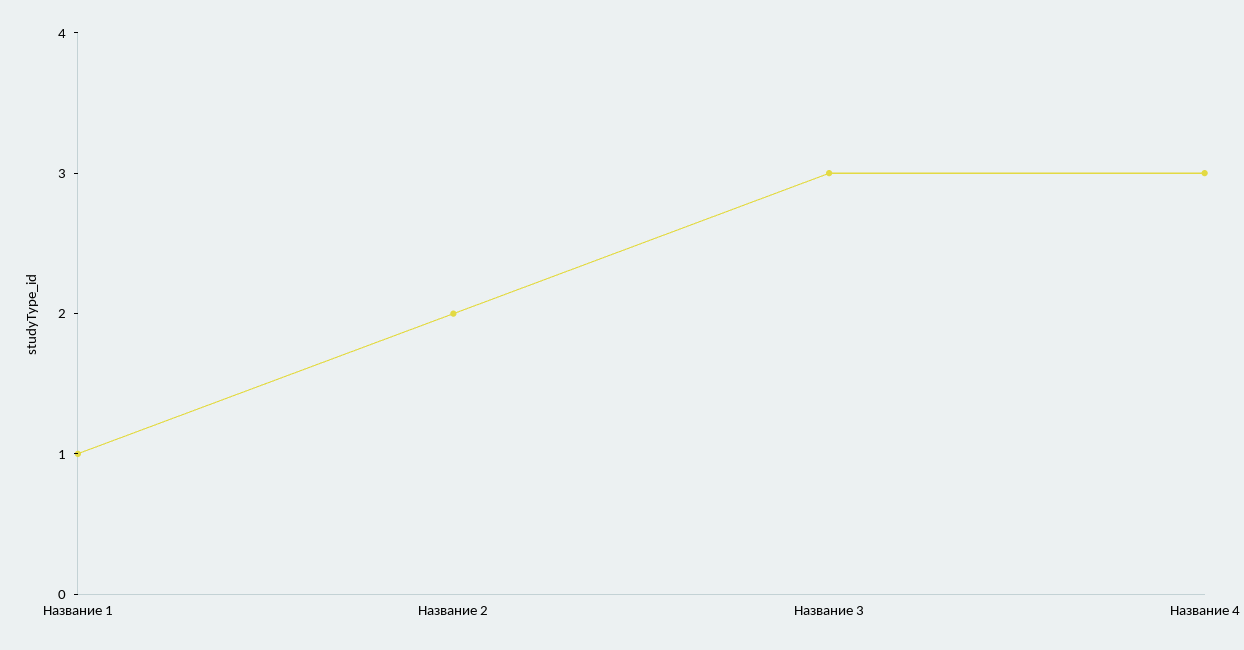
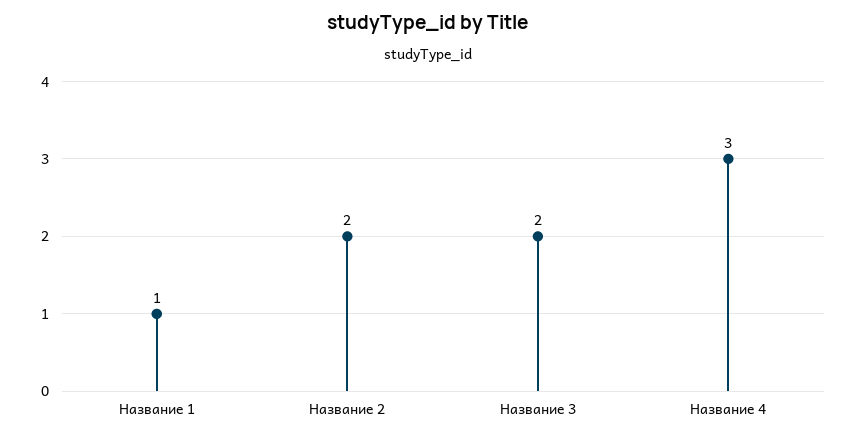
  {
    "Название 1": 1,
    "Название 2": 2,
-   "Название 3": 3,
+   "Название 3": 2,
    "Название 4": 3
  }

